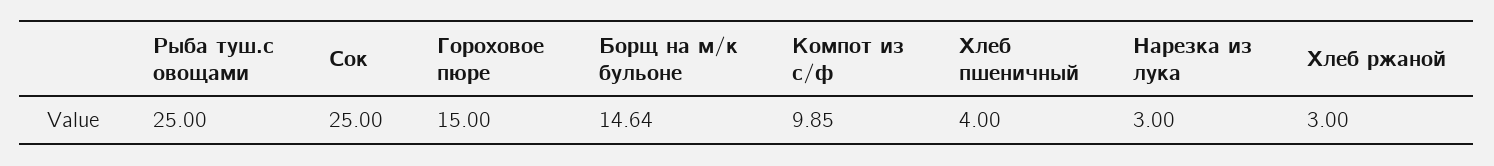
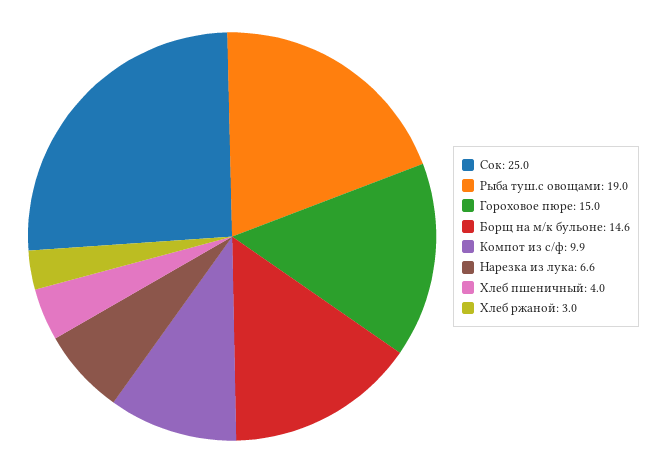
  {
-   "Рыба туш.с овощами": 25,
+   "Рыба туш.с овощами": 19,
    "Сок": 25,
    "Гороховое пюре": 15,
    "Борщ на м/к бульоне": 14.64,
    "Компот из с/ф": 9.85,
    "Хлеб пшеничный": 4,
-   "Нарезка из лука": 3,
+   "Нарезка из лука": 6.6,
    "Хлеб ржаной": 3
  }

